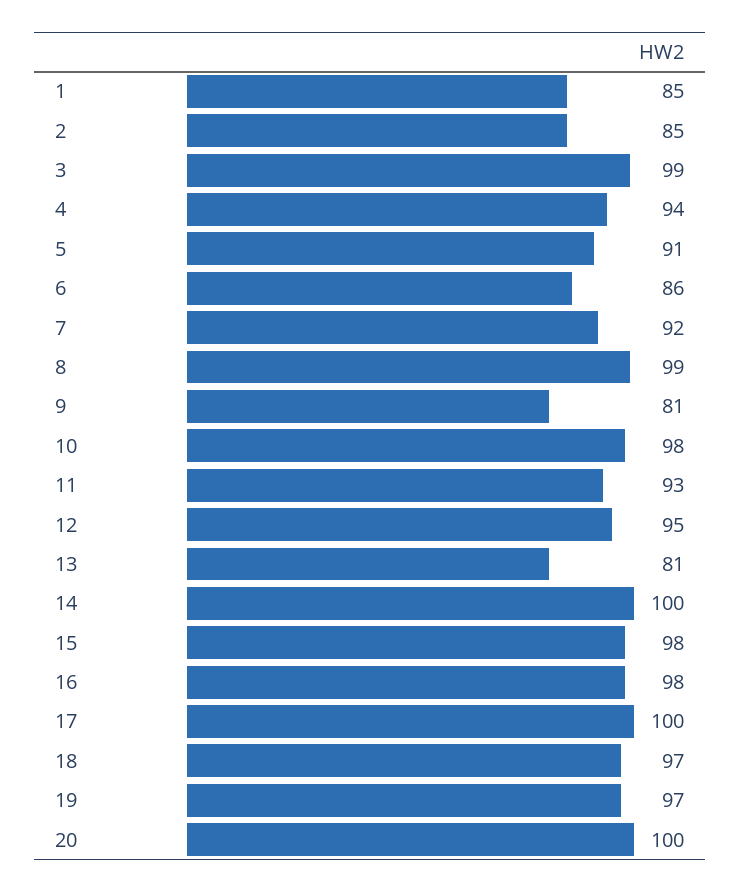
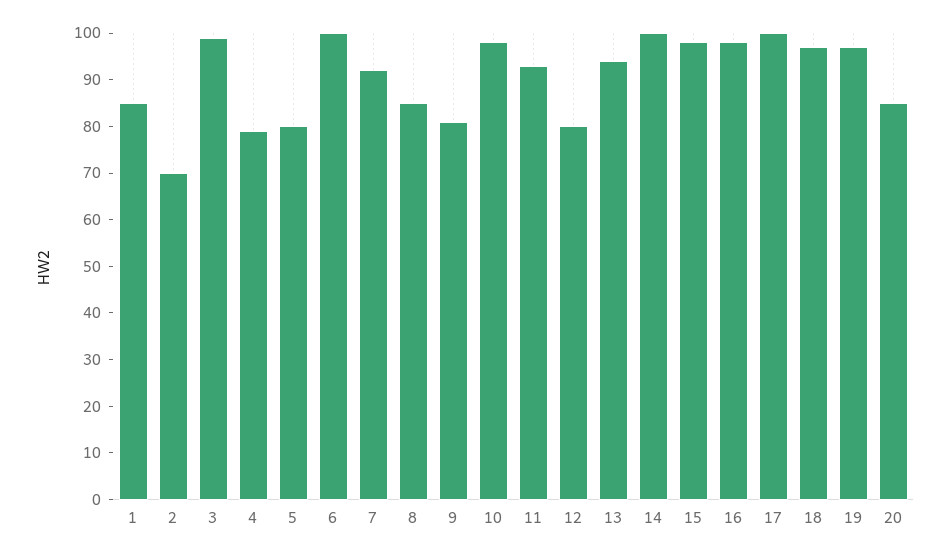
  {
    "1": 85,
-   "2": 85,
+   "2": 70,
    "3": 99,
-   "4": 94,
+   "4": 80,
-   "5": 91,
+   "5": 80,
-   "6": 86,
+   "6": 100,
    "7": 92,
-   "8": 99,
+   "8": 85,
    "9": 81,
    "10": 98,
    "11": 93,
-   "12": 95,
+   "12": 80,
-   "13": 81,
+   "13": 95,
    "14": 100,
    "15": 98,
    "16": 98,
    "17": 100,
    "18": 97,
    "19": 97,
-   "20": 100
+   "20": 85
  }

